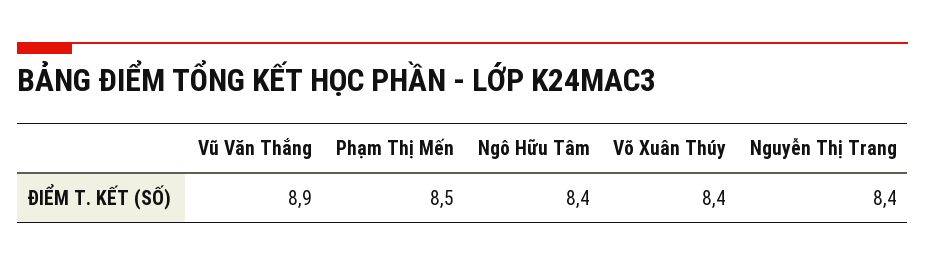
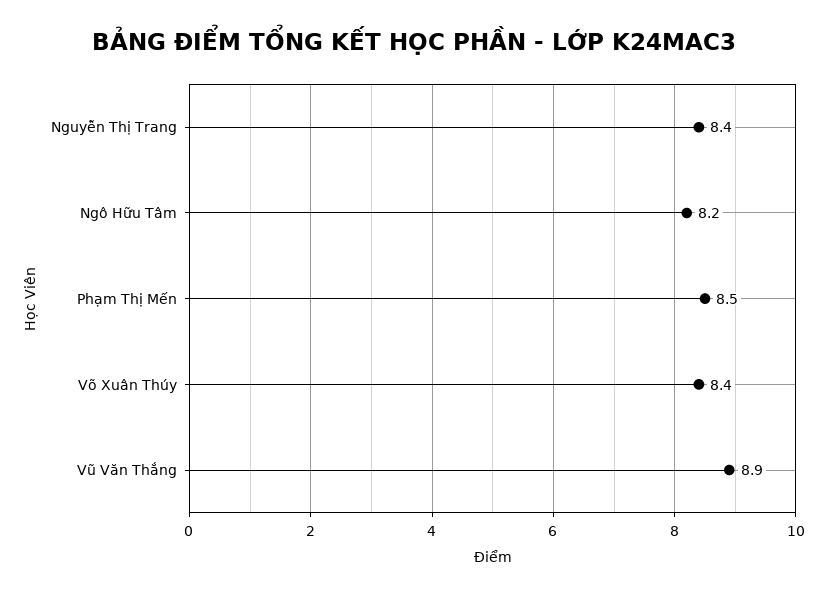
  {
    "Vũ Văn Thắng": 8.9,
    "Phạm Thị Mến": 8.5,
-   "Ngô Hữu Tâm": 8.4,
+   "Ngô Hữu Tâm": 8.2,
    "Võ Xuân Thúy": 8.4,
    "Nguyễn Thị Trang": 8.4
  }

